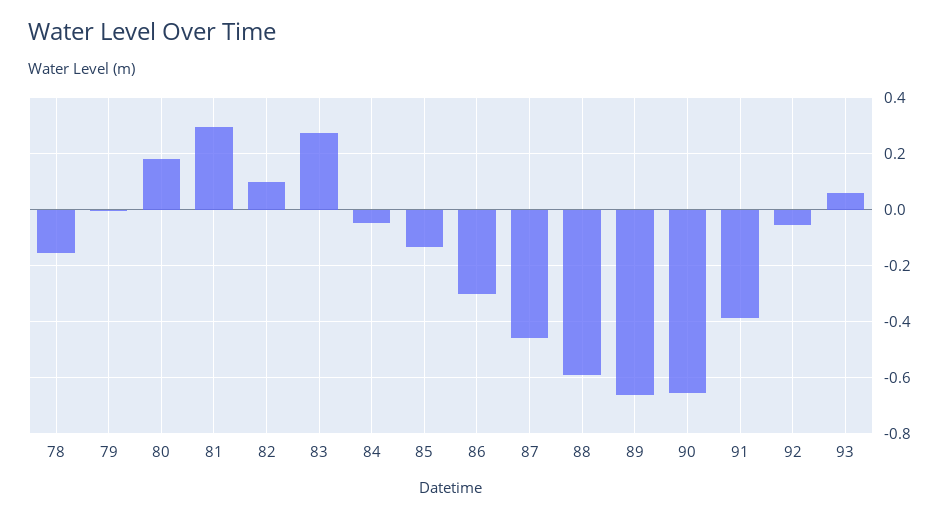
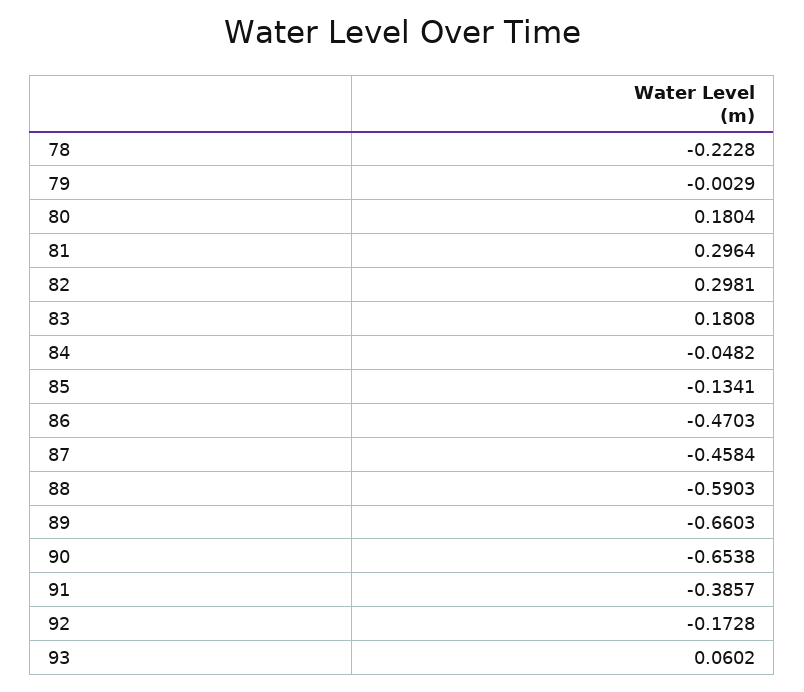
  {
-   "78": -0.15,
+   "78": -0.2228,
    "79": -0.0029,
    "80": 0.1804,
    "81": 0.2964,
-   "82": 0.1,
+   "82": 0.2981,
-   "83": 0.275,
+   "83": 0.1808,
    "84": -0.0482,
    "85": -0.1341,
-   "86": -0.3,
+   "86": -0.4703,
    "87": -0.4584,
    "88": -0.5903,
    "89": -0.6603,
    "90": -0.6538,
    "91": -0.3857,
-   "92": -0.05,
+   "92": -0.1728,
    "93": 0.0602
  }

